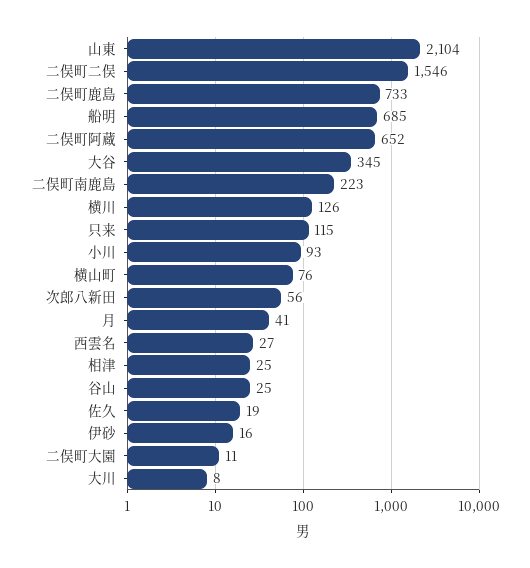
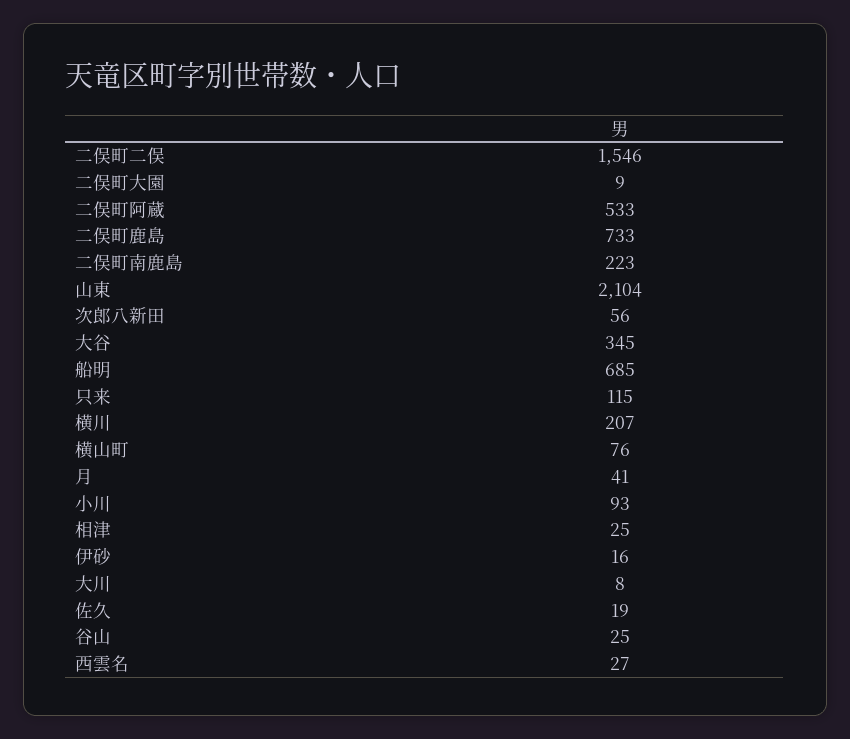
  {
    "山東": 2104,
    "二俣町二俣": 1546,
    "二俣町鹿島": 733,
    "船明": 685,
-   "二俣町阿蔵": 652,
+   "二俣町阿蔵": 533,
    "大谷": 345,
    "二俣町南鹿島": 223,
-   "横川": 126,
+   "横川": 207,
    "只来": 115,
    "小川": 93,
    "横山町": 76,
    "次郎八新田": 56,
    "月": 41,
    "西雲名": 27,
    "相津": 25,
    "谷山": 25,
    "佐久": 19,
    "伊砂": 16,
-   "二俣町大園": 11,
+   "二俣町大園": 9,
    "大川": 8
  }

